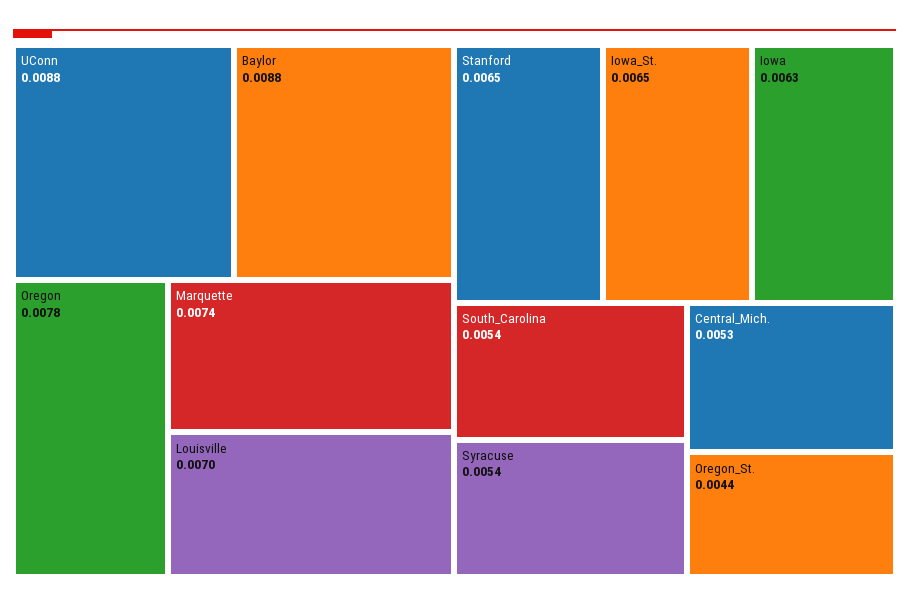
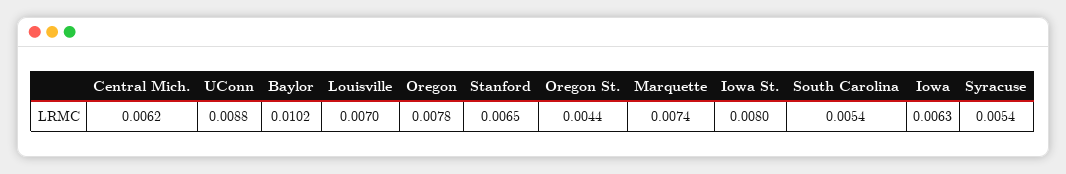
  {
    "UConn": 0.0088,
-   "Baylor": 0.0088,
+   "Baylor": 0.0102,
    "Oregon": 0.0078,
    "Marquette": 0.0074,
    "Louisville": 0.007,
    "Stanford": 0.0065,
-   "Iowa_St.": 0.0065,
+   "Iowa_St.": 0.008,
    "Iowa": 0.0063,
    "South_Carolina": 0.0054,
    "Syracuse": 0.0054,
-   "Central_Mich.": 0.0053,
+   "Central_Mich.": 0.0062,
    "Oregon_St.": 0.0044
  }

